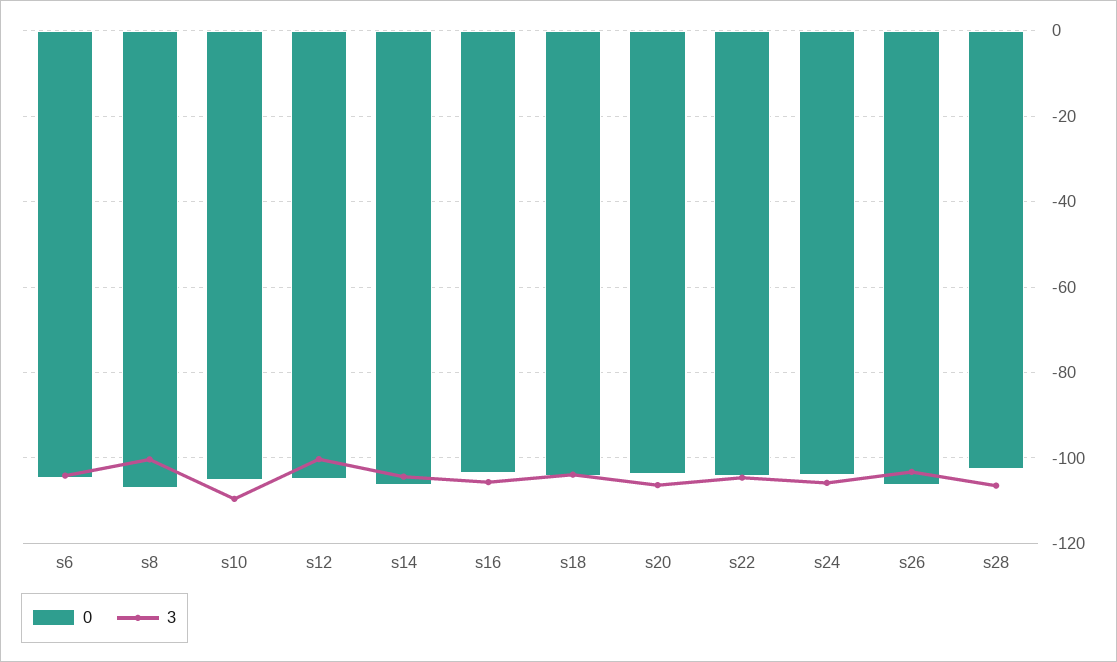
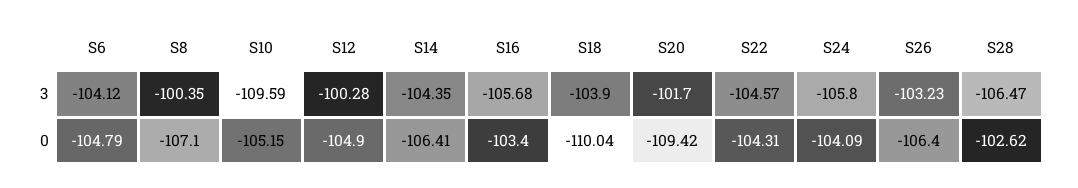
  {
    "0": {
      "s6": -104.79,
      "s8": -107.1,
      "s10": -105.15,
      "s12": -104.9,
      "s14": -106.41,
      "s16": -103.4,
-     "s18": -104,
+     "s18": -110.04,
-     "s20": -104,
+     "s20": -109.42,
      "s22": -104.31,
      "s24": -104.09,
      "s26": -106.4,
      "s28": -102.62
    },
    "3": {
      "s6": -104.12,
      "s8": -100.35,
      "s10": -109.59,
      "s12": -100.28,
      "s14": -104.35,
      "s16": -105.68,
      "s18": -103.9,
-     "s20": -106,
+     "s20": -101.7,
      "s22": -104.57,
      "s24": -105.8,
      "s26": -103.23,
      "s28": -106.47
    }
  }

